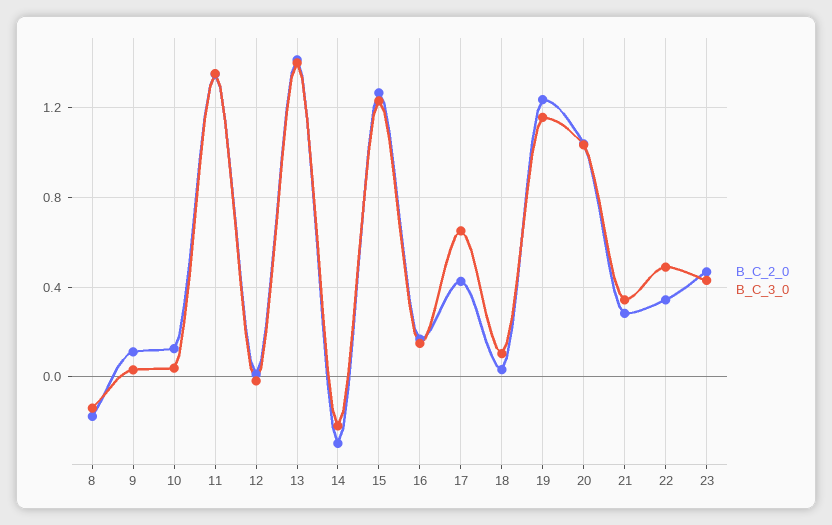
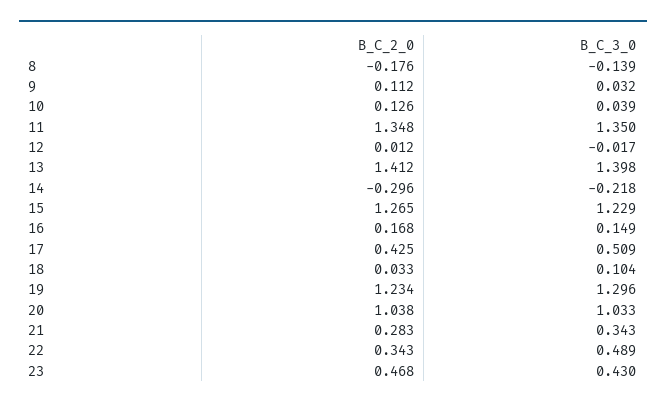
  {
    "B_C_2_0": {
      "8": -0.176,
      "9": 0.112,
      "10": 0.126,
      "11": 1.348,
      "12": 0.012,
      "13": 1.412,
      "14": -0.296,
      "15": 1.265,
      "16": 0.168,
      "17": 0.425,
      "18": 0.033,
      "19": 1.234,
      "20": 1.038,
      "21": 0.283,
      "22": 0.343,
      "23": 0.468
    },
    "B_C_3_0": {
      "8": -0.139,
      "9": 0.032,
      "10": 0.039,
      "11": 1.35,
      "12": -0.017,
      "13": 1.398,
      "14": -0.218,
      "15": 1.229,
      "16": 0.149,
-     "17": 0.65,
+     "17": 0.509,
      "18": 0.104,
-     "19": 1.15,
+     "19": 1.296,
      "20": 1.033,
      "21": 0.343,
      "22": 0.489,
      "23": 0.43
    }
  }

